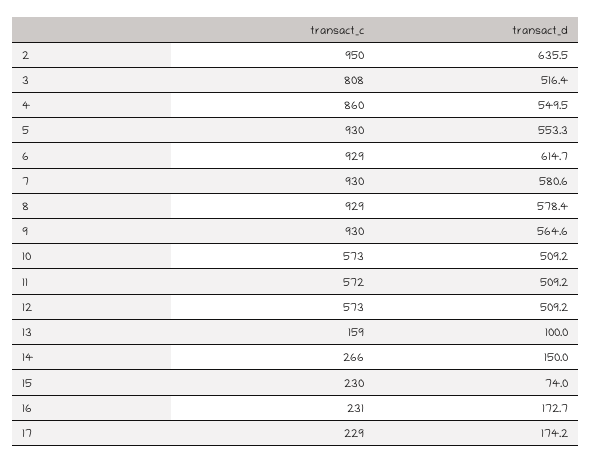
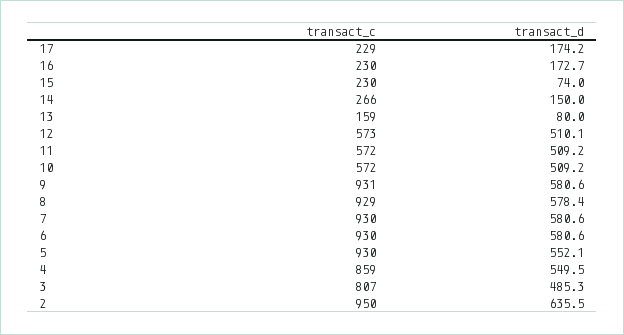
  {
    "transact_c": {
      "2": 950,
-     "3": 808,
+     "3": 807,
-     "4": 860,
+     "4": 859,
      "5": 930,
-     "6": 929,
+     "6": 930,
      "7": 930,
      "8": 929,
-     "9": 930,
+     "9": 931,
-     "10": 573,
+     "10": 572,
      "11": 572,
      "12": 573,
      "13": 159,
      "14": 266,
      "15": 230,
-     "16": 231,
+     "16": 230,
      "17": 229
    },
    "transact_d": {
      "2": 635.5,
-     "3": 516.4,
+     "3": 485.3,
      "4": 549.5,
-     "5": 553.3,
+     "5": 552.1,
-     "6": 614.7,
+     "6": 580.6,
      "7": 580.6,
      "8": 578.4,
-     "9": 564.6,
+     "9": 580.6,
      "10": 509.2,
      "11": 509.2,
-     "12": 509.2,
+     "12": 510.1,
-     "13": 100,
+     "13": 80,
      "14": 150,
      "15": 74,
      "16": 172.7,
      "17": 174.2
    }
  }

